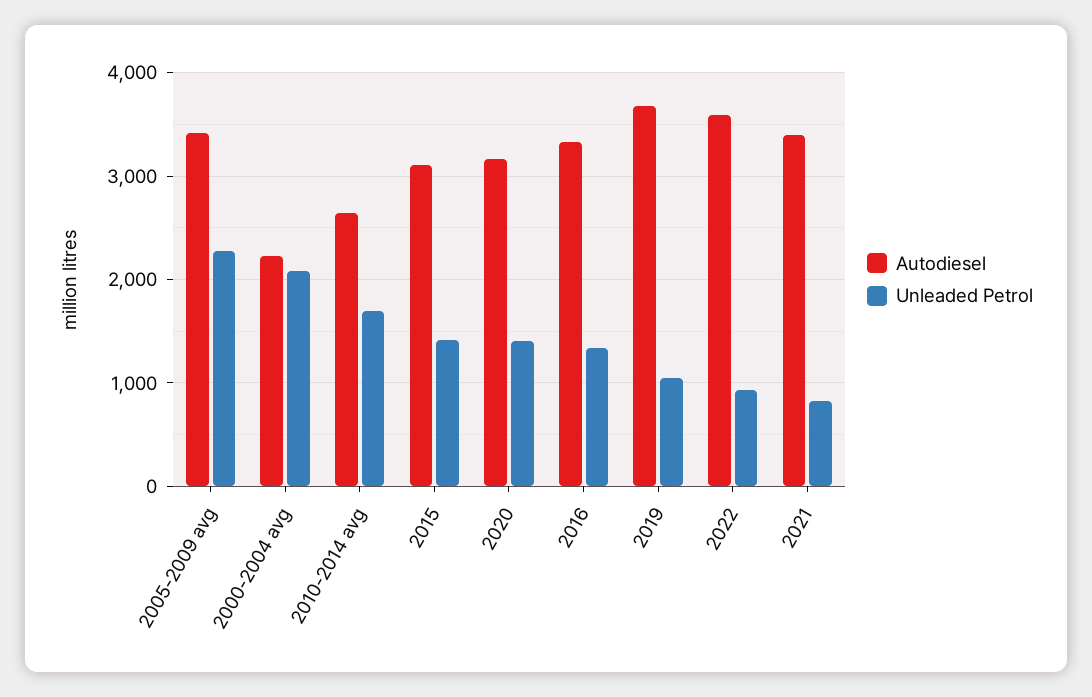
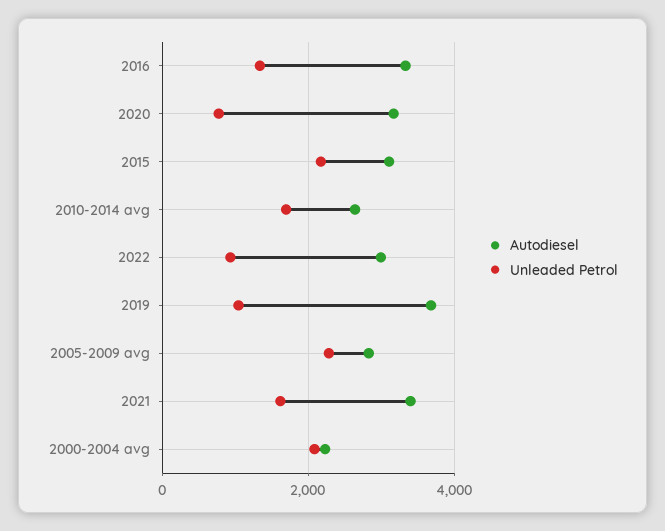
  {
    "Autodiesel": {
-     "2005-2009 avg": 3400,
+     "2005-2009 avg": 2800,
      "2000-2004 avg": 2200,
      "2010-2014 avg": 2600,
      "2015": 3100,
      "2020": 3200,
      "2016": 3300,
      "2019": 3700,
-     "2022": 3600,
+     "2022": 3000,
      "2021": 3400
    },
    "Unleaded Petrol": {
      "2005-2009 avg": 2300,
      "2000-2004 avg": 2100,
      "2010-2014 avg": 1700,
-     "2015": 1400,
+     "2015": 2200,
-     "2020": 1400,
+     "2020": 800,
      "2016": 1300,
      "2019": 1000,
      "2022": 900,
-     "2021": 800
+     "2021": 1600
    }
  }

